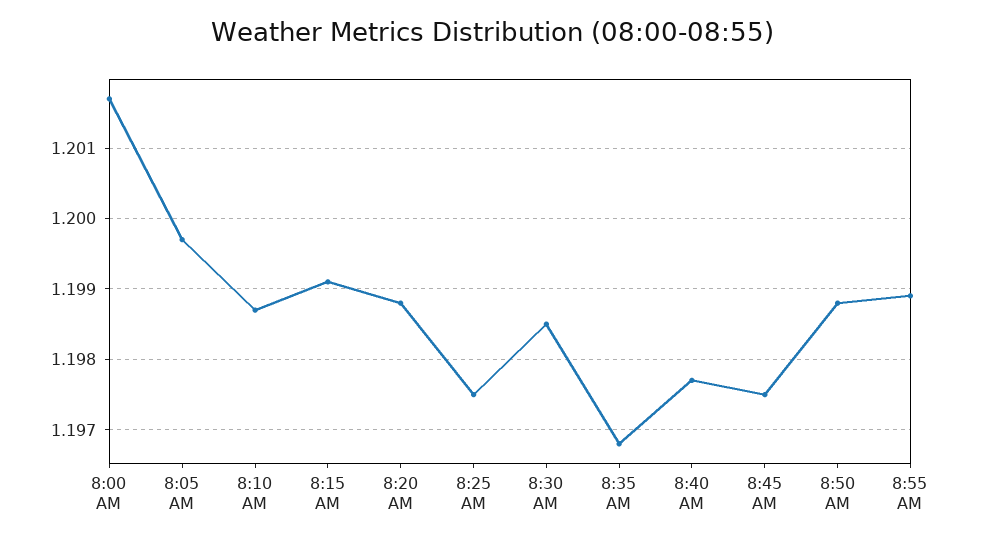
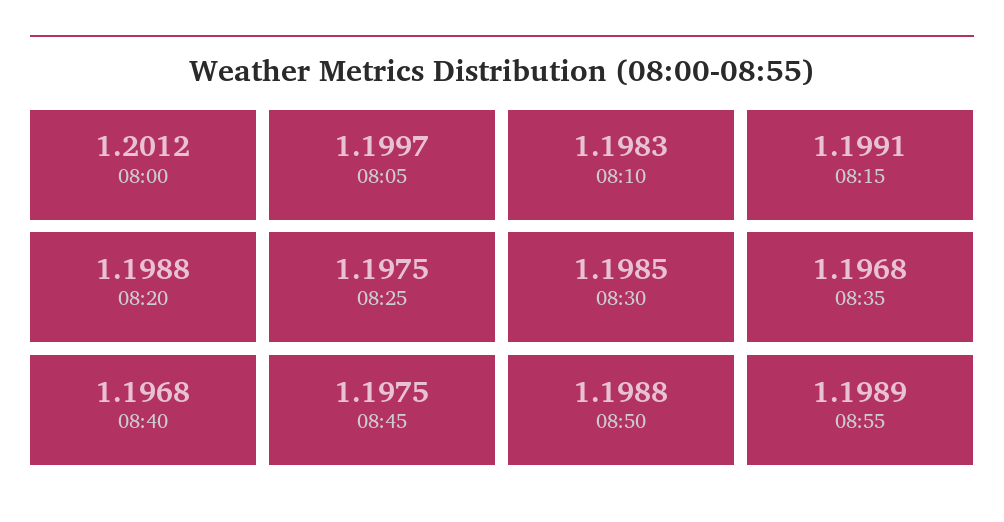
  {
-   "8:00 AM": 1.2017,
+   "8:00 AM": 1.2012,
    "8:05 AM": 1.1997,
-   "8:10 AM": 1.1987,
+   "8:10 AM": 1.1983,
    "8:15 AM": 1.1991,
    "8:20 AM": 1.1988,
    "8:25 AM": 1.1975,
    "8:30 AM": 1.1985,
    "8:35 AM": 1.1968,
-   "8:40 AM": 1.1977,
+   "8:40 AM": 1.1968,
    "8:45 AM": 1.1975,
    "8:50 AM": 1.1988,
    "8:55 AM": 1.1989
  }

